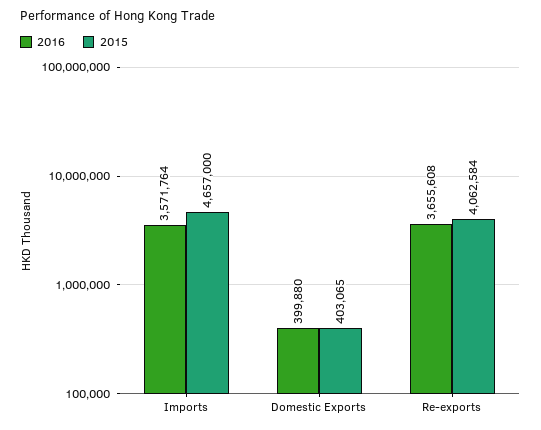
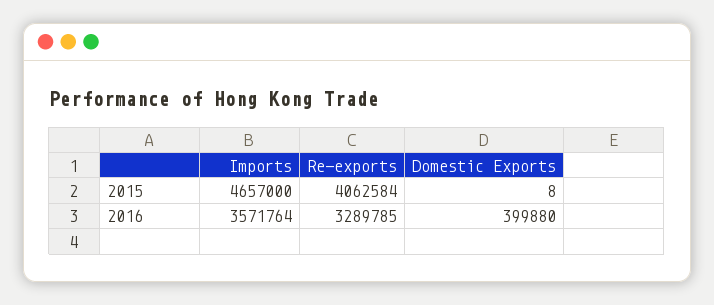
  {
    "2016": {
      "Imports": 3571764,
      "Domestic Exports": 399880,
-     "Re-exports": 3655608
+     "Re-exports": 3289785
    },
    "2015": {
      "Imports": 4657000,
-     "Domestic Exports": 403065,
+     "Domestic Exports": 8,
      "Re-exports": 4062584
    }
  }

